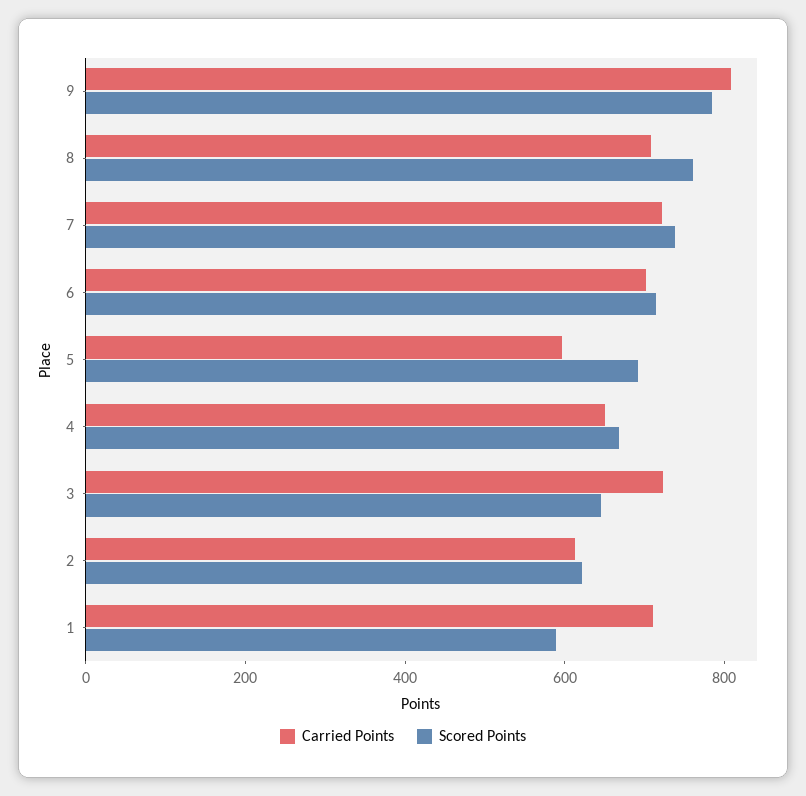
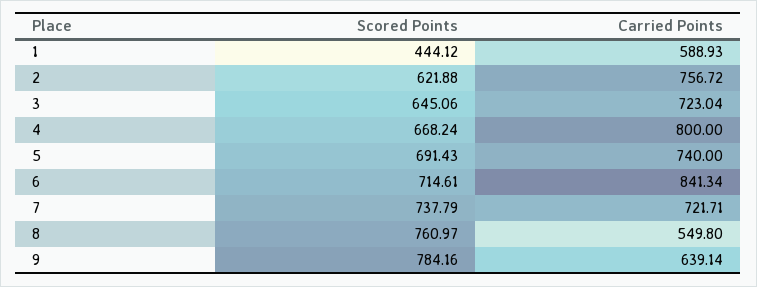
  {
    "Carried Points": {
-     "9": 800,
+     "9": 639.14,
-     "8": 700,
+     "8": 549.8,
      "7": 721.71,
-     "6": 700,
+     "6": 841.34,
-     "5": 600,
+     "5": 740,
-     "4": 650,
+     "4": 800,
      "3": 723.04,
-     "2": 600,
+     "2": 756.72,
-     "1": 700
+     "1": 588.93
    },
    "Scored Points": {
      "9": 784.16,
      "8": 760.97,
      "7": 737.79,
      "6": 714.61,
      "5": 691.43,
      "4": 668.24,
      "3": 645.06,
      "2": 621.88,
-     "1": 600
+     "1": 444.12
    }
  }

